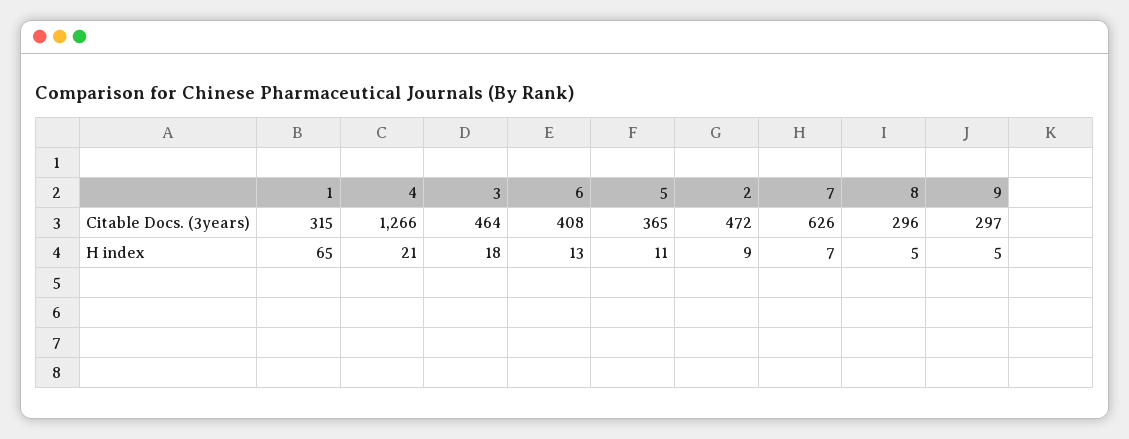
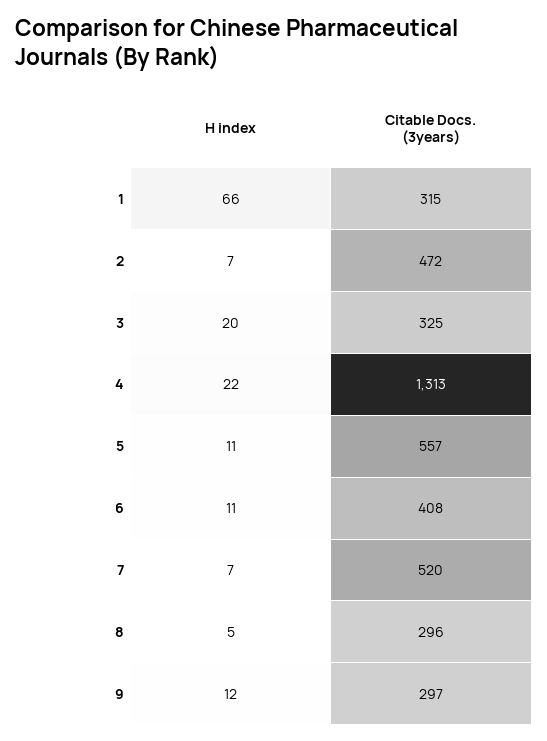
  {
    "1": {
      "Citable Docs. (3years)": 315,
-     "H index": 65
+     "H index": 66
    },
    "4": {
-     "Citable Docs. (3years)": 1266,
+     "Citable Docs. (3years)": 1313,
-     "H index": 21
+     "H index": 22
    },
    "3": {
-     "Citable Docs. (3years)": 464,
+     "Citable Docs. (3years)": 325,
-     "H index": 18
+     "H index": 20
    },
    "6": {
      "Citable Docs. (3years)": 408,
-     "H index": 13
+     "H index": 11
    },
    "5": {
-     "Citable Docs. (3years)": 365,
+     "Citable Docs. (3years)": 557,
      "H index": 11
    },
    "2": {
      "Citable Docs. (3years)": 472,
-     "H index": 9
+     "H index": 7
    },
    "7": {
-     "Citable Docs. (3years)": 626,
+     "Citable Docs. (3years)": 520,
      "H index": 7
    },
    "8": {
      "Citable Docs. (3years)": 296,
      "H index": 5
    },
    "9": {
      "Citable Docs. (3years)": 297,
-     "H index": 5
+     "H index": 12
    }
  }

